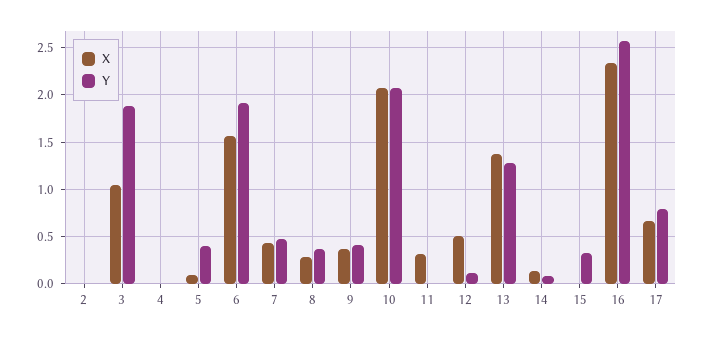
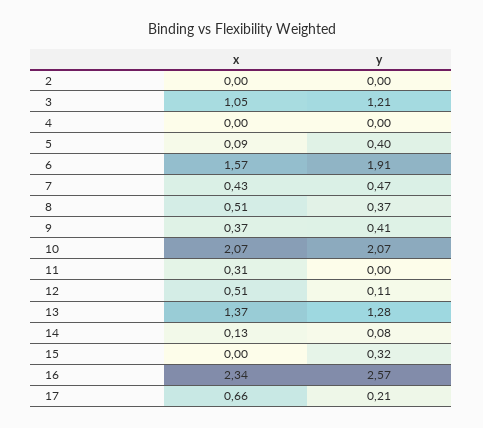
  {
    "X": {
      "2": 0,
      "3": 1.05,
      "4": 0,
      "5": 0.09,
      "6": 1.57,
      "7": 0.43,
-     "8": 0.3,
+     "8": 0.51,
      "9": 0.37,
      "10": 2.07,
      "11": 0.31,
      "12": 0.51,
      "13": 1.37,
      "14": 0.13,
      "15": 0,
      "16": 2.34,
      "17": 0.66
    },
    "Y": {
      "2": 0,
-     "3": 1.9,
+     "3": 1.21,
      "4": 0,
      "5": 0.4,
      "6": 1.91,
      "7": 0.47,
      "8": 0.37,
      "9": 0.41,
      "10": 2.07,
      "11": 0,
      "12": 0.11,
      "13": 1.28,
      "14": 0.08,
      "15": 0.32,
      "16": 2.57,
-     "17": 0.8
+     "17": 0.21
    }
  }

